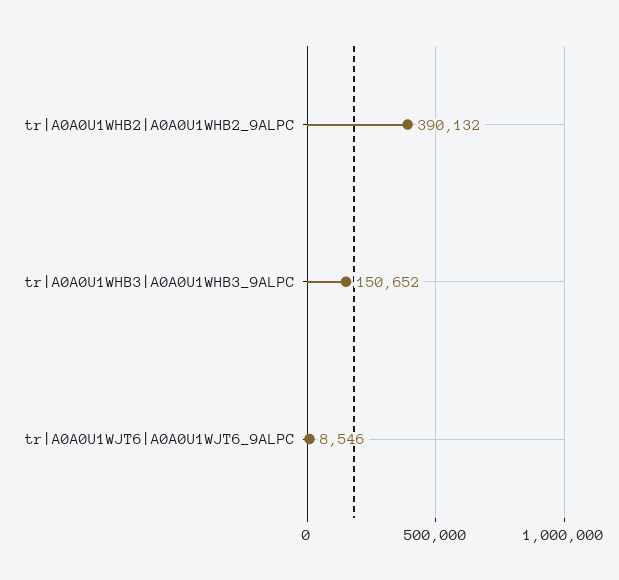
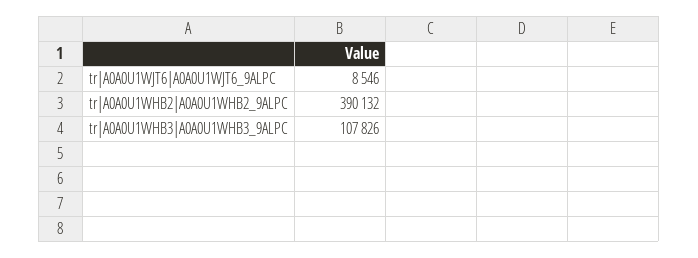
  {
    "tr|A0A0U1WHB2|A0A0U1WHB2_9ALPC": 390132,
-   "tr|A0A0U1WHB3|A0A0U1WHB3_9ALPC": 150652,
+   "tr|A0A0U1WHB3|A0A0U1WHB3_9ALPC": 107826,
    "tr|A0A0U1WJT6|A0A0U1WJT6_9ALPC": 8546
  }

